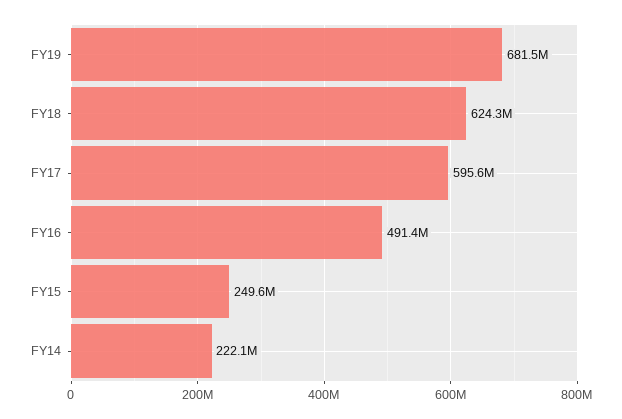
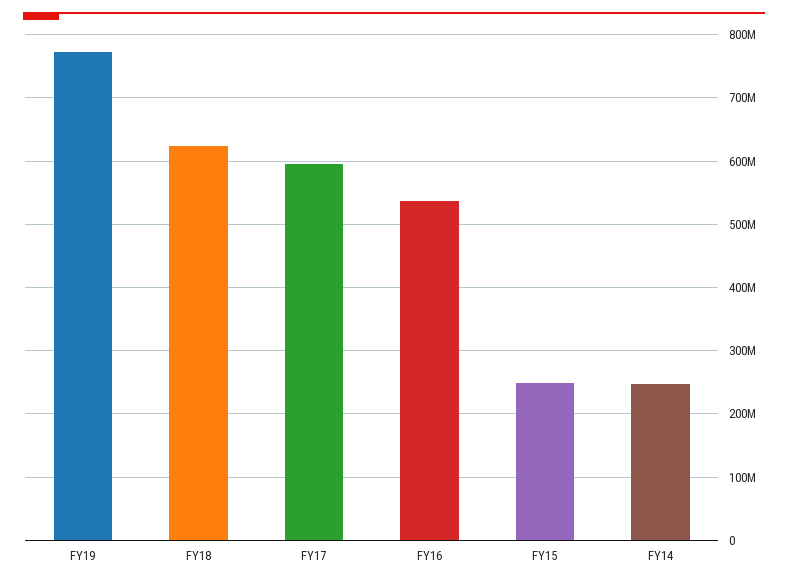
  {
-   "FY19": 681500000,
+   "FY19": 770000000,
    "FY18": 624300000,
    "FY17": 595600000,
-   "FY16": 491400000,
+   "FY16": 540000000,
    "FY15": 249600000,
-   "FY14": 222100000
+   "FY14": 250000000
  }

